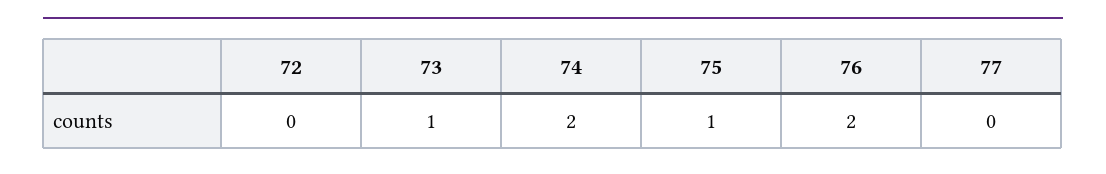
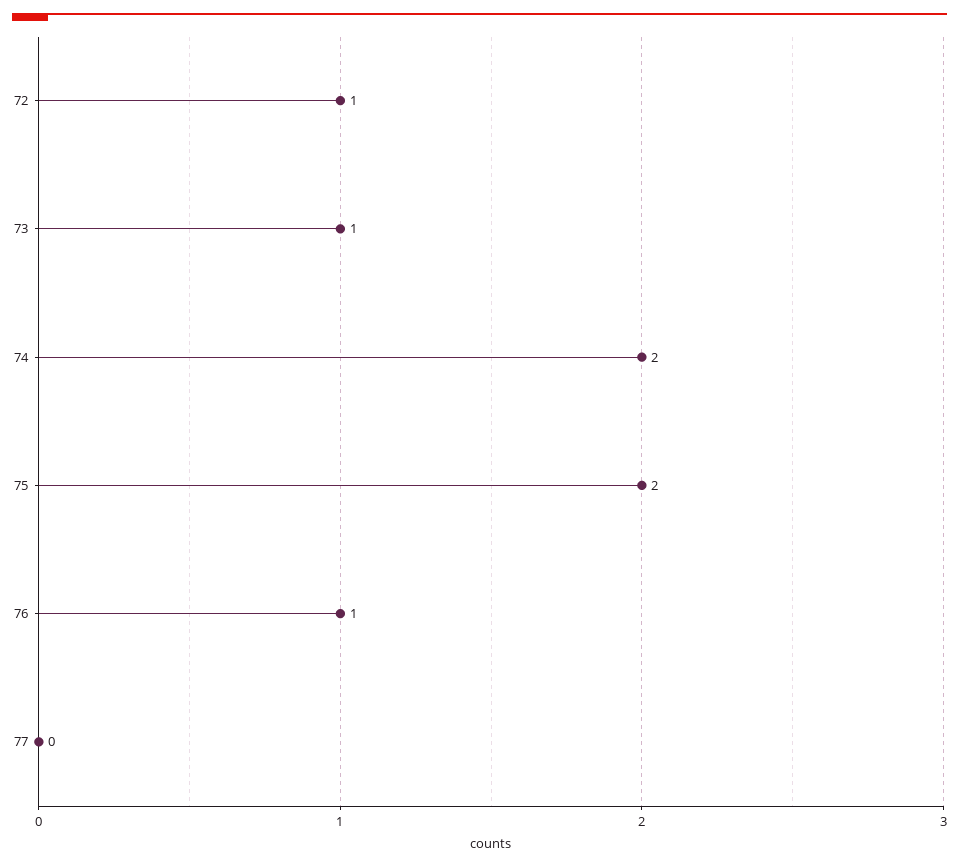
  {
-   "72": 0,
+   "72": 1,
    "73": 1,
    "74": 2,
-   "75": 1,
+   "75": 2,
-   "76": 2,
+   "76": 1,
    "77": 0
  }

